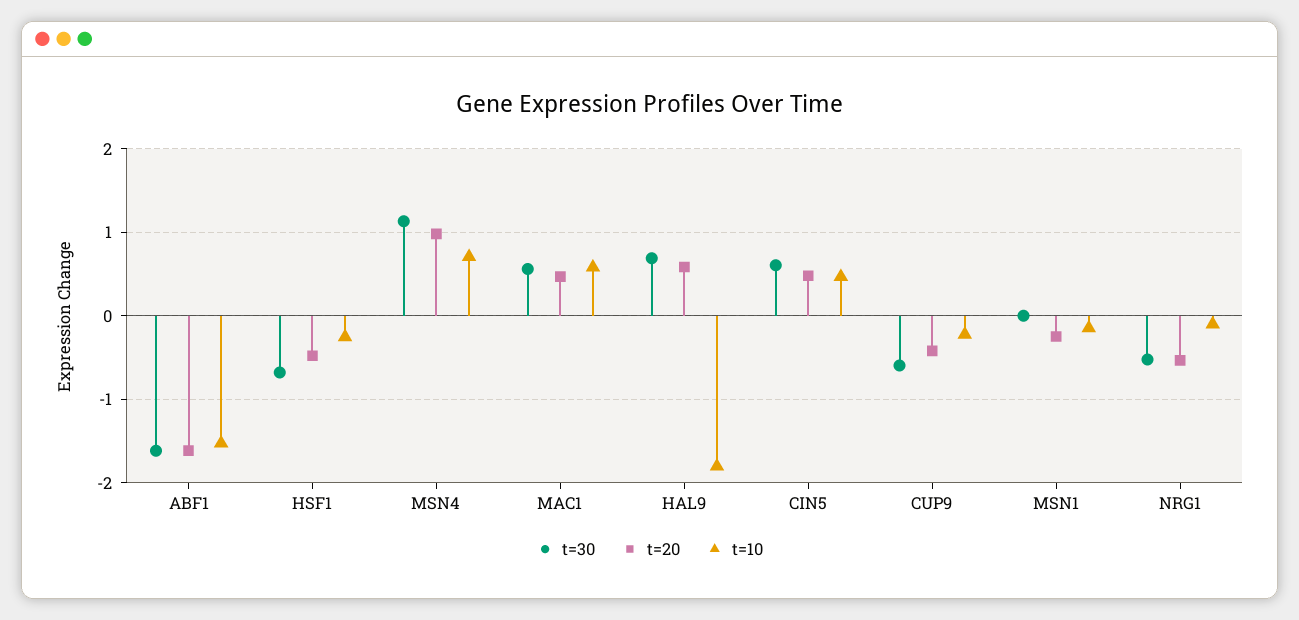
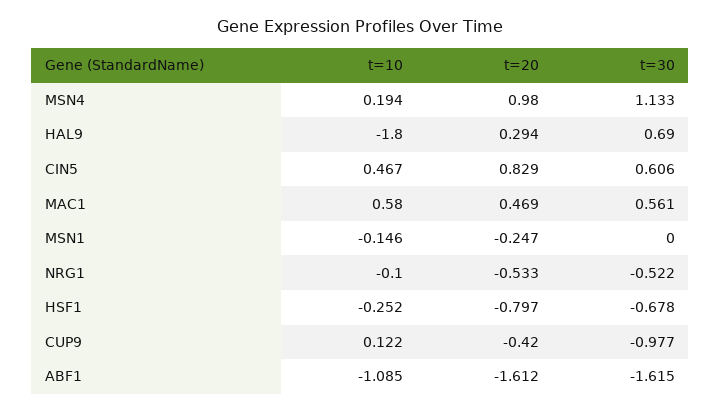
  {
    "t=30": {
      "ABF1": -1.615,
      "HSF1": -0.678,
      "MSN4": 1.133,
      "MAC1": 0.561,
      "HAL9": 0.69,
      "CIN5": 0.606,
-     "CUP9": -0.6,
+     "CUP9": -0.977,
      "MSN1": 0,
      "NRG1": -0.522
    },
    "t=20": {
      "ABF1": -1.612,
-     "HSF1": -0.5,
+     "HSF1": -0.797,
      "MSN4": 0.98,
      "MAC1": 0.469,
-     "HAL9": 0.6,
+     "HAL9": 0.294,
-     "CIN5": 0.5,
+     "CIN5": 0.829,
      "CUP9": -0.42,
      "MSN1": -0.247,
      "NRG1": -0.533
    },
    "t=10": {
-     "ABF1": -1.5,
+     "ABF1": -1.085,
      "HSF1": -0.252,
-     "MSN4": 0.7,
+     "MSN4": 0.194,
      "MAC1": 0.58,
      "HAL9": -1.8,
      "CIN5": 0.467,
-     "CUP9": -0.2,
+     "CUP9": 0.122,
      "MSN1": -0.146,
      "NRG1": -0.1
    }
  }

